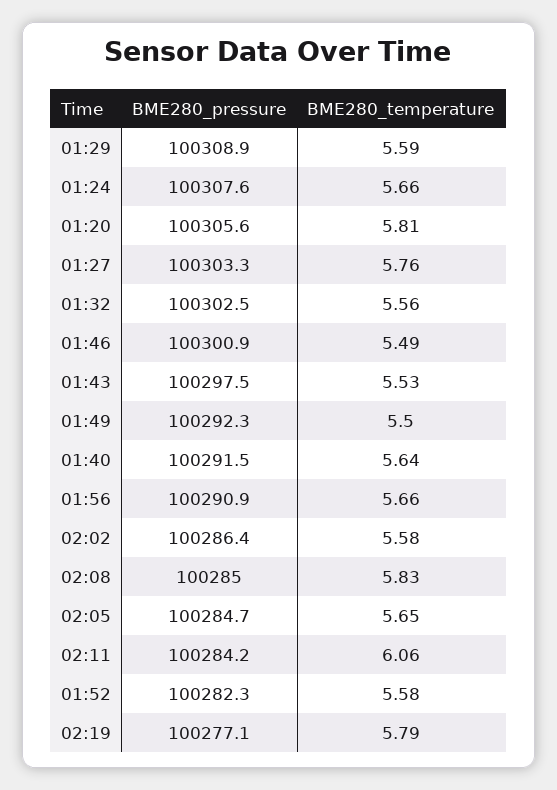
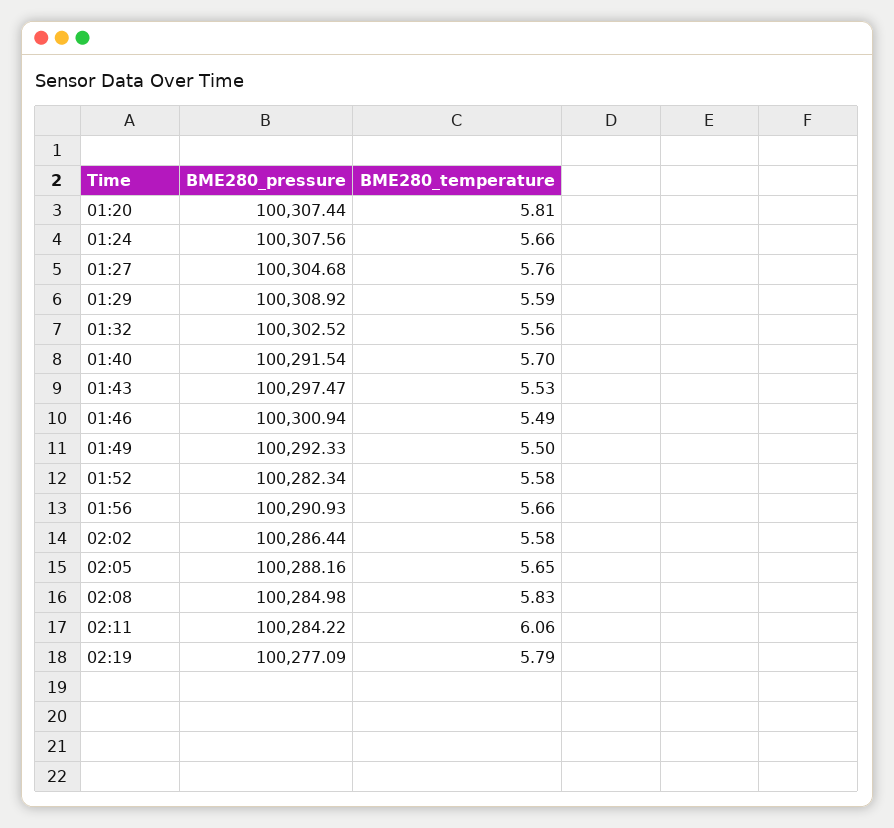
  {
    "BME280_pressure": {
      "01:29": 100308.92,
      "01:24": 100307.56,
-     "01:20": 100305.6,
+     "01:20": 100307.44,
-     "01:27": 100303.3,
+     "01:27": 100304.68,
      "01:32": 100302.52,
      "01:46": 100300.94,
      "01:43": 100297.47,
      "01:49": 100292.33,
      "01:40": 100291.54,
      "01:56": 100290.93,
      "02:02": 100286.44,
      "02:08": 100284.98,
-     "02:05": 100284.7,
+     "02:05": 100288.16,
      "02:11": 100284.22,
      "01:52": 100282.34,
      "02:19": 100277.09
    },
    "BME280_temperature": {
      "01:29": 5.59,
      "01:24": 5.66,
      "01:20": 5.81,
      "01:27": 5.76,
      "01:32": 5.56,
      "01:46": 5.49,
      "01:43": 5.53,
      "01:49": 5.5,
-     "01:40": 5.64,
+     "01:40": 5.7,
      "01:56": 5.66,
      "02:02": 5.58,
      "02:08": 5.83,
      "02:05": 5.65,
      "02:11": 6.06,
      "01:52": 5.58,
      "02:19": 5.79
    }
  }

